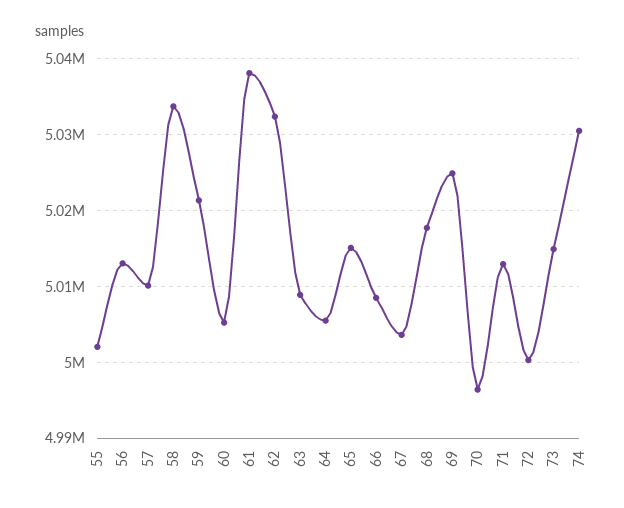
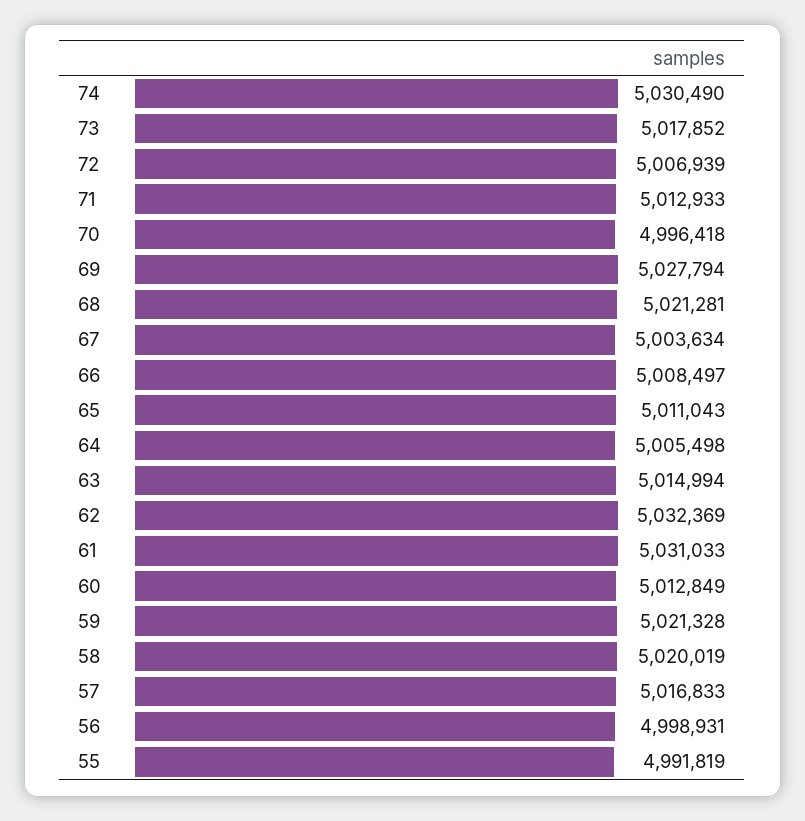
  {
-   "55": 5002000,
+   "55": 4991819,
-   "56": 5013000,
+   "56": 4998931,
-   "57": 5010000,
+   "57": 5016833,
-   "58": 5034000,
+   "58": 5020019,
    "59": 5021328,
-   "60": 5005000,
+   "60": 5012849,
-   "61": 5038000,
+   "61": 5031033,
    "62": 5032369,
-   "63": 5009000,
+   "63": 5014994,
    "64": 5005498,
-   "65": 5015000,
+   "65": 5011043,
    "66": 5008497,
    "67": 5003634,
-   "68": 5018000,
+   "68": 5021281,
-   "69": 5025000,
+   "69": 5027794,
    "70": 4996418,
    "71": 5012933,
-   "72": 5000000,
+   "72": 5006939,
-   "73": 5015000,
+   "73": 5017852,
    "74": 5030490
  }

